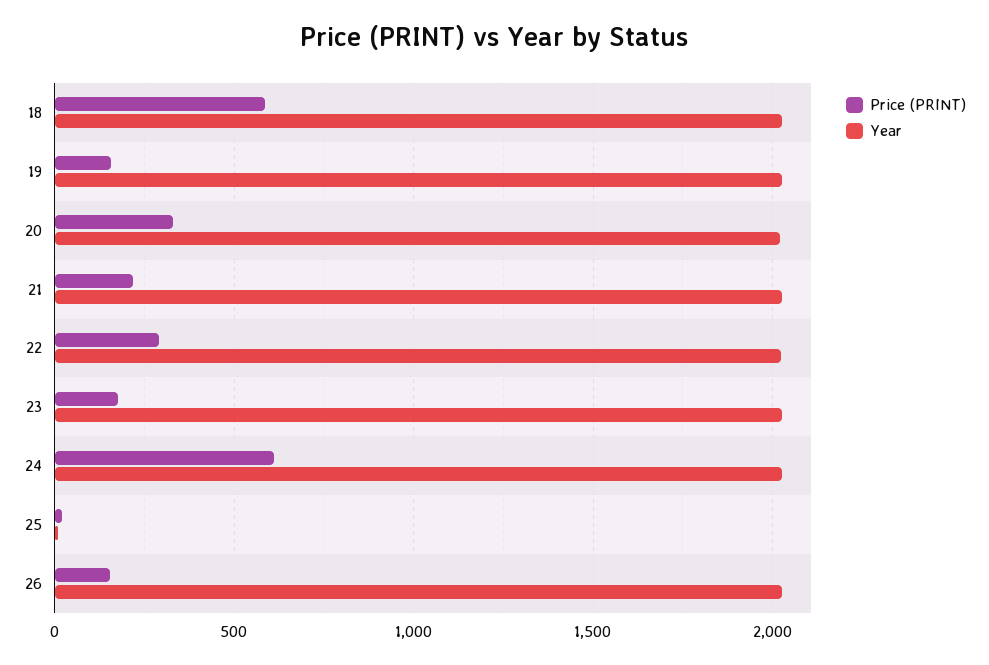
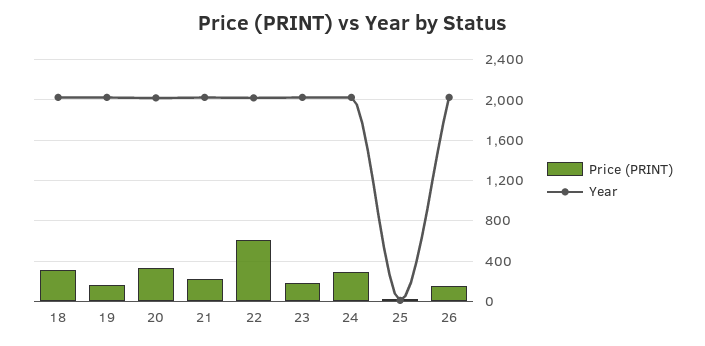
  {
    "Price (PRINT)": {
-     "18": 600,
+     "18": 300,
      "19": 150,
      "20": 350,
      "21": 200,
-     "22": 300,
+     "22": 600,
      "23": 200,
-     "24": 600,
+     "24": 300,
      "25": 0,
      "26": 150
    },
    "Year": {
      "18": 2050,
      "19": 2050,
      "20": 2000,
      "21": 2050,
      "22": 2000,
      "23": 2050,
      "24": 2050,
      "25": 0,
      "26": 2050
    }
  }

